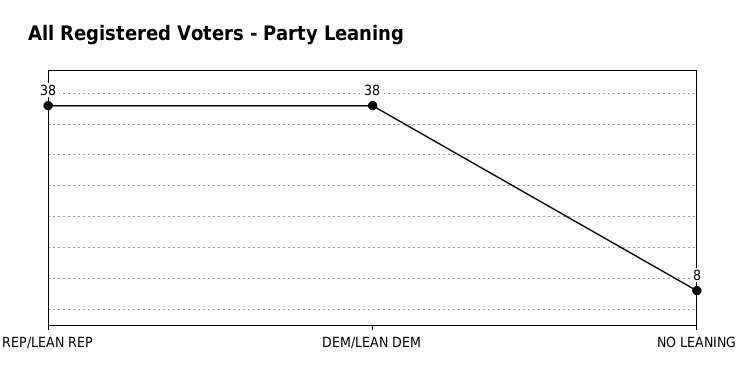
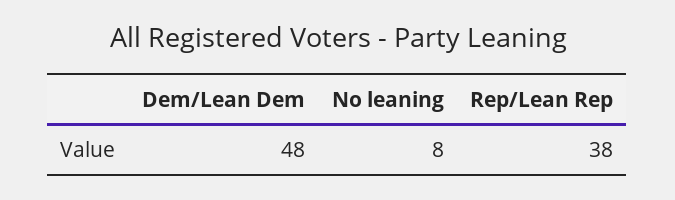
  {
    "REP/LEAN REP": 38,
-   "DEM/LEAN DEM": 38,
+   "DEM/LEAN DEM": 48,
    "NO LEANING": 8
  }

